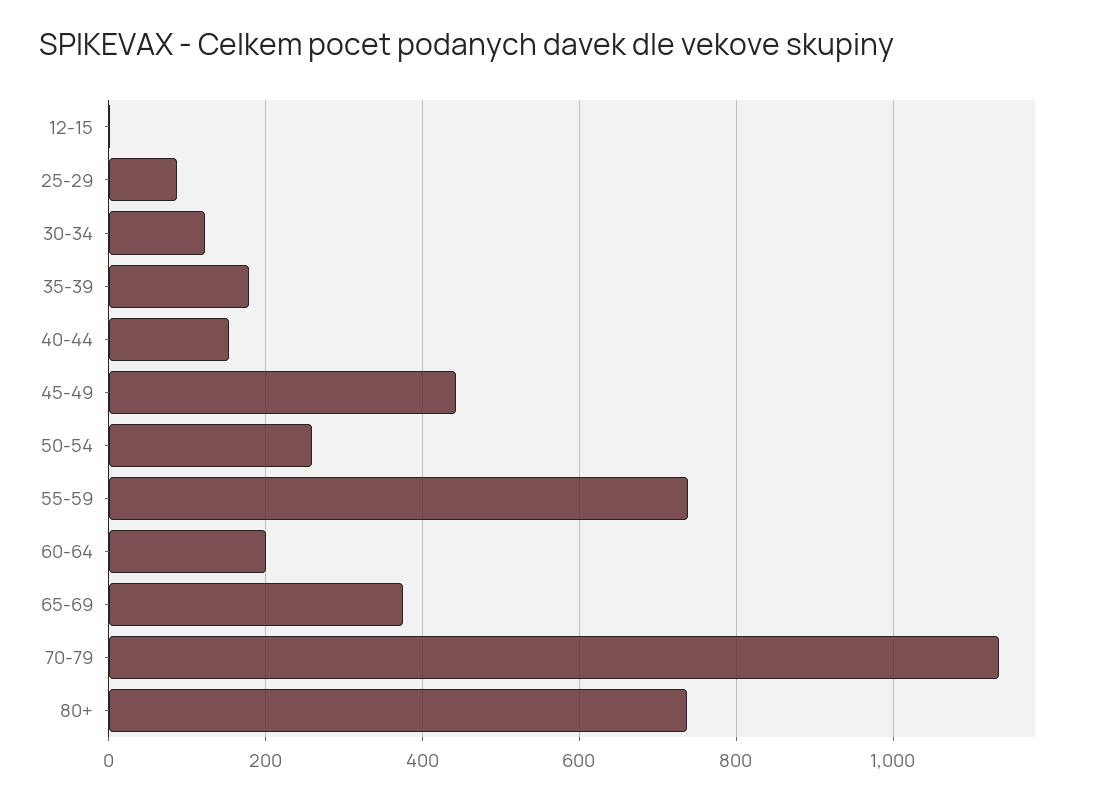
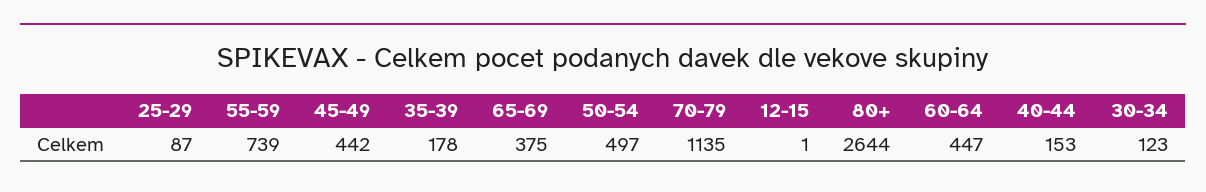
  {
    "12-15": 1,
    "25-29": 87,
    "30-34": 123,
    "35-39": 178,
    "40-44": 153,
    "45-49": 442,
-   "50-54": 260,
+   "50-54": 497,
    "55-59": 739,
-   "60-64": 200,
+   "60-64": 447,
    "65-69": 375,
    "70-79": 1135,
-   "80+": 740
+   "80+": 2644
  }

